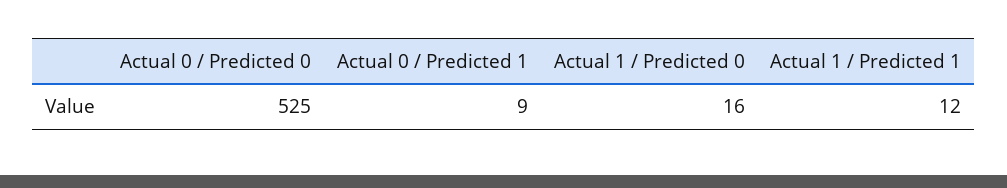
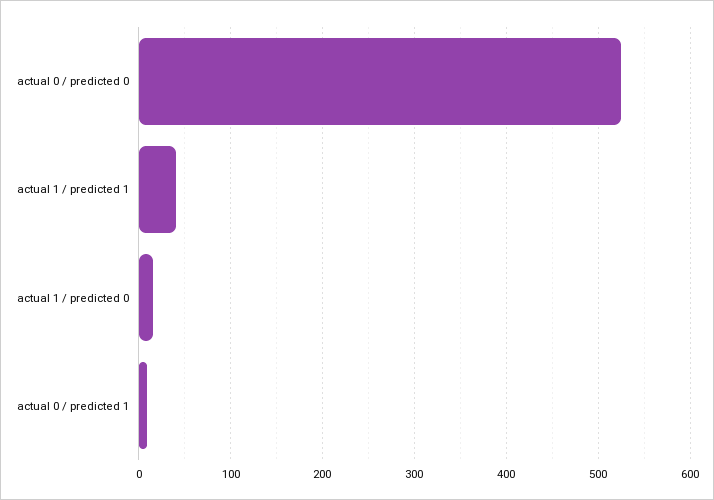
  {
    "Actual 0 / Predicted 0": 525,
    "Actual 0 / Predicted 1": 9,
    "Actual 1 / Predicted 0": 16,
-   "Actual 1 / Predicted 1": 12
+   "Actual 1 / Predicted 1": 40
  }

